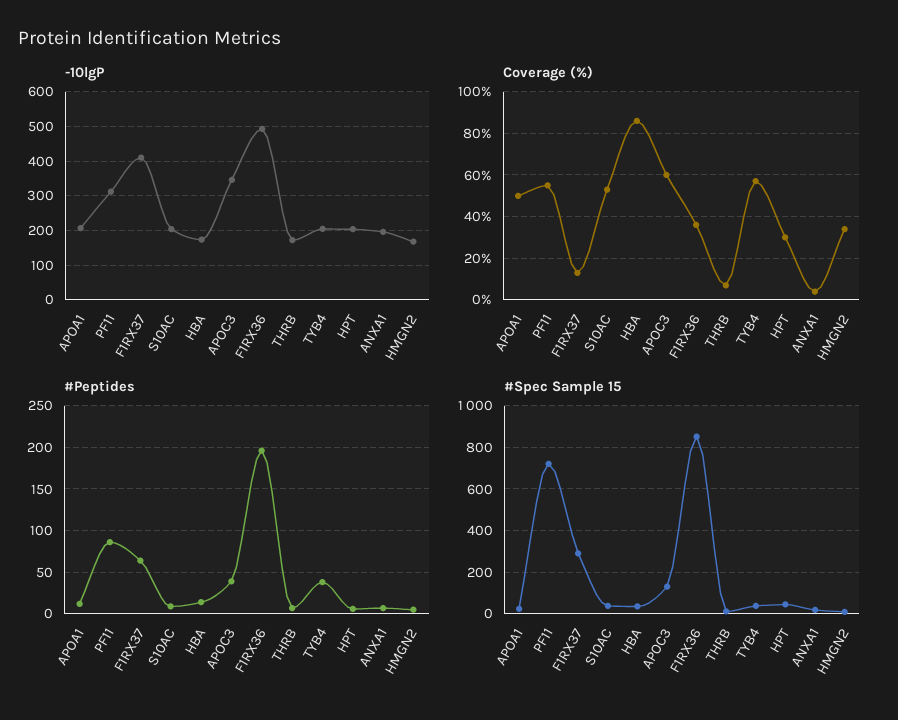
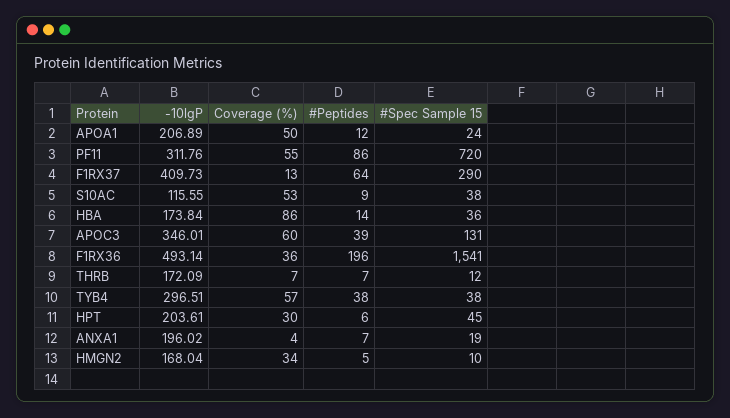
  {
    "-10lgP": {
      "APOA1": 206.89,
      "PF11": 311.76,
      "F1RX37": 409.73,
-     "S10AC": 200,
+     "S10AC": 115.55,
      "HBA": 173.84,
      "APOC3": 346.01,
      "F1RX36": 493.14,
      "THRB": 172.09,
-     "TYB4": 200,
+     "TYB4": 296.51,
      "HPT": 203.61,
      "ANXA1": 196.02,
      "HMGN2": 168.04
    },
    "Coverage (%)": {
      "APOA1": 50,
      "PF11": 55,
      "F1RX37": 13,
      "S10AC": 53,
      "HBA": 86,
      "APOC3": 60,
      "F1RX36": 36,
      "THRB": 7,
      "TYB4": 57,
      "HPT": 30,
      "ANXA1": 4,
      "HMGN2": 34
    },
    "#Peptides": {
      "APOA1": 12,
      "PF11": 86,
      "F1RX37": 64,
      "S10AC": 9,
      "HBA": 14,
      "APOC3": 39,
      "F1RX36": 196,
      "THRB": 7,
      "TYB4": 38,
      "HPT": 6,
      "ANXA1": 7,
      "HMGN2": 5
    },
    "#Spec Sample 15": {
      "APOA1": 24,
      "PF11": 720,
      "F1RX37": 290,
      "S10AC": 38,
      "HBA": 36,
      "APOC3": 131,
-     "F1RX36": 850,
+     "F1RX36": 1541,
      "THRB": 12,
      "TYB4": 38,
      "HPT": 45,
      "ANXA1": 19,
      "HMGN2": 10
    }
  }

